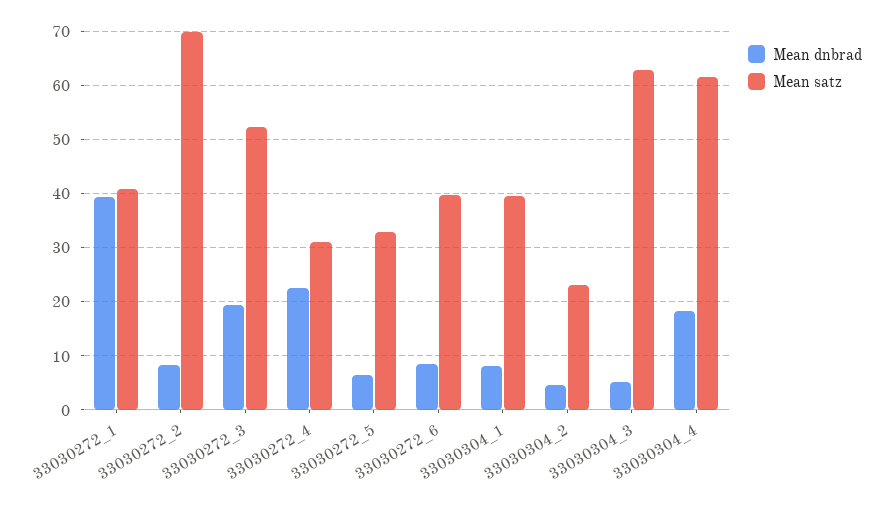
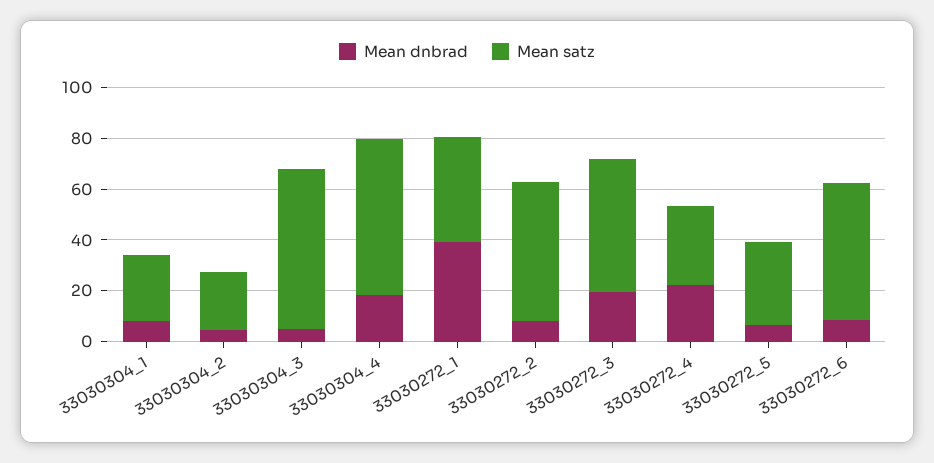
  {
    "Mean dnbrad": {
      "33030272_1": 40,
      "33030272_2": 8,
      "33030272_3": 20,
      "33030272_4": 22,
      "33030272_5": 6,
      "33030272_6": 8,
      "33030304_1": 8,
      "33030304_2": 4,
      "33030304_3": 6,
      "33030304_4": 18
    },
    "Mean satz": {
      "33030272_1": 40,
-     "33030272_2": 70,
+     "33030272_2": 55,
      "33030272_3": 52,
      "33030272_4": 32,
      "33030272_5": 32,
-     "33030272_6": 40,
+     "33030272_6": 55,
-     "33030304_1": 40,
+     "33030304_1": 25,
      "33030304_2": 24,
      "33030304_3": 62,
      "33030304_4": 62
    }
  }

